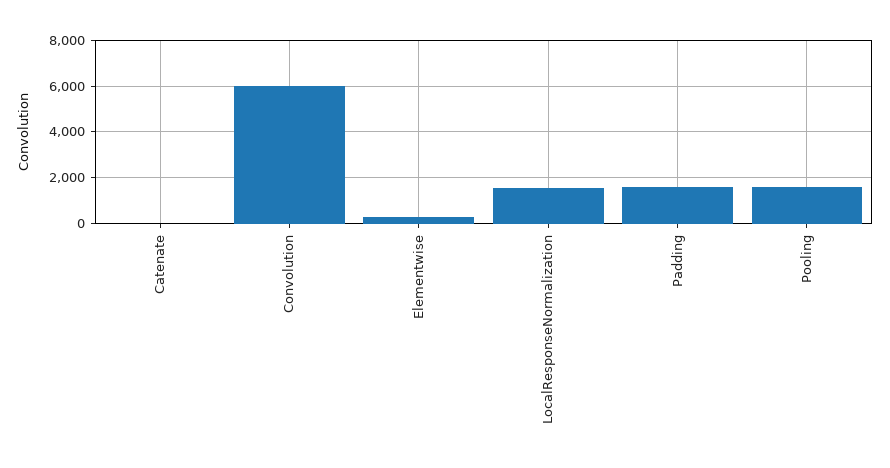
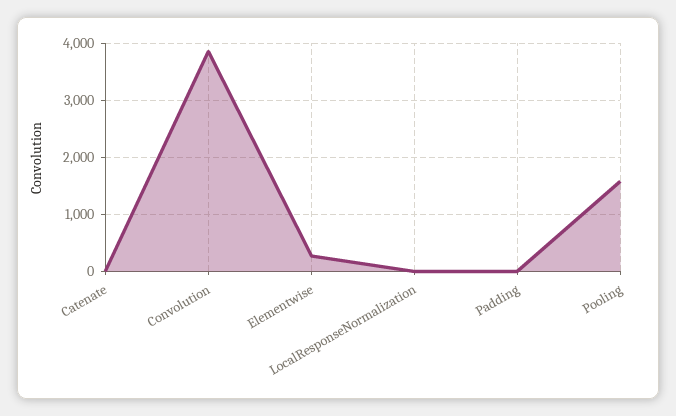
  {
    "Catenate": 0,
-   "Convolution": 6000,
+   "Convolution": 3800,
    "Elementwise": 200,
-   "LocalResponseNormalization": 1500,
+   "LocalResponseNormalization": 0,
-   "Padding": 1500,
+   "Padding": 0,
    "Pooling": 1600
  }

